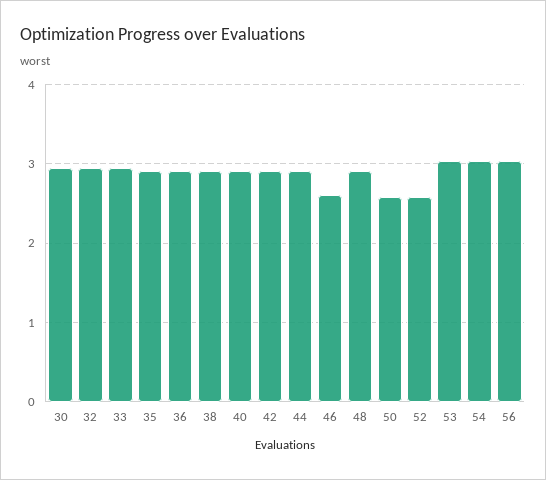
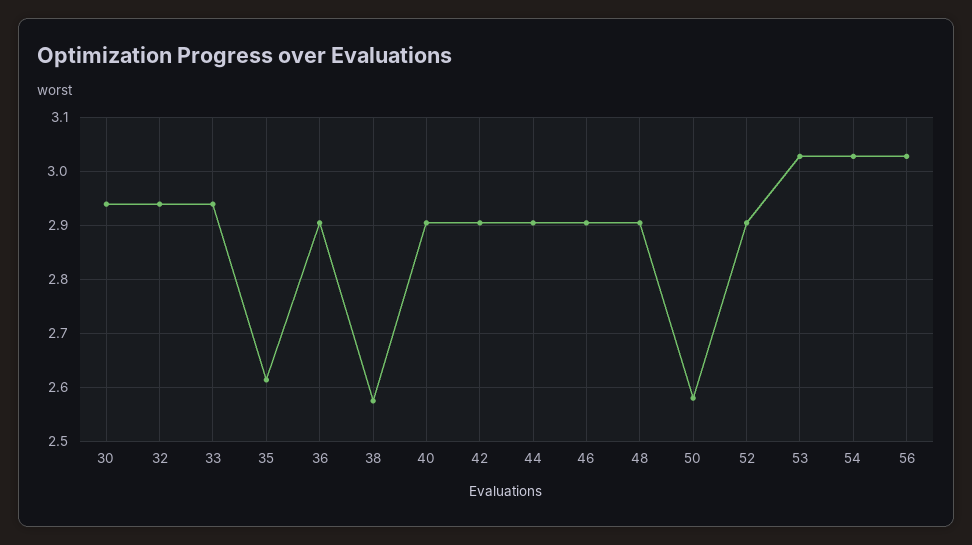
  {
    "30": 2.94,
    "32": 2.94,
    "33": 2.94,
-   "35": 2.9,
+   "35": 2.62,
    "36": 2.9,
-   "38": 2.9,
+   "38": 2.58,
    "40": 2.9,
    "42": 2.9,
    "44": 2.9,
-   "46": 2.6,
+   "46": 2.9,
    "48": 2.9,
    "50": 2.58,
-   "52": 2.6,
+   "52": 2.9,
    "53": 3.02,
    "54": 3.02,
    "56": 3.02
  }

